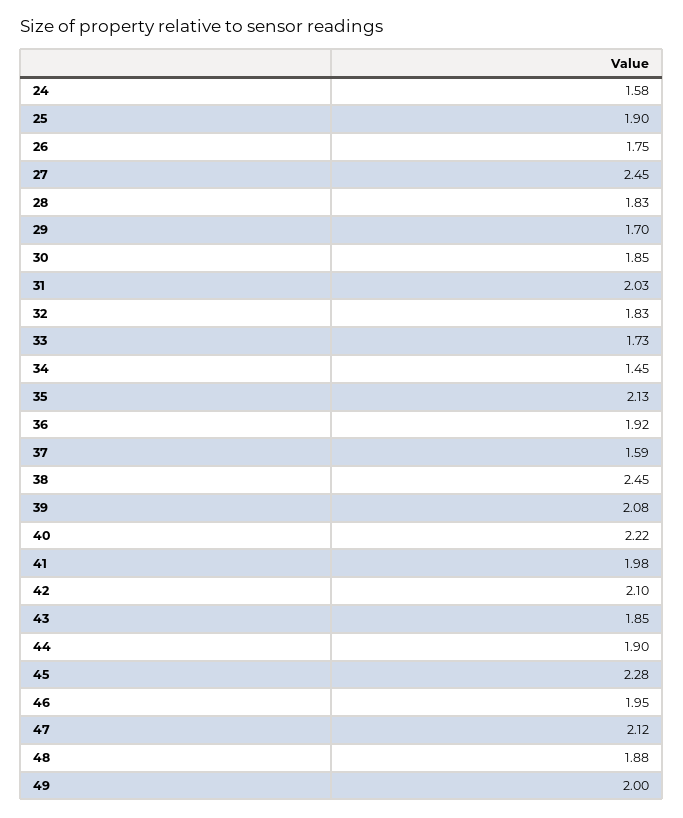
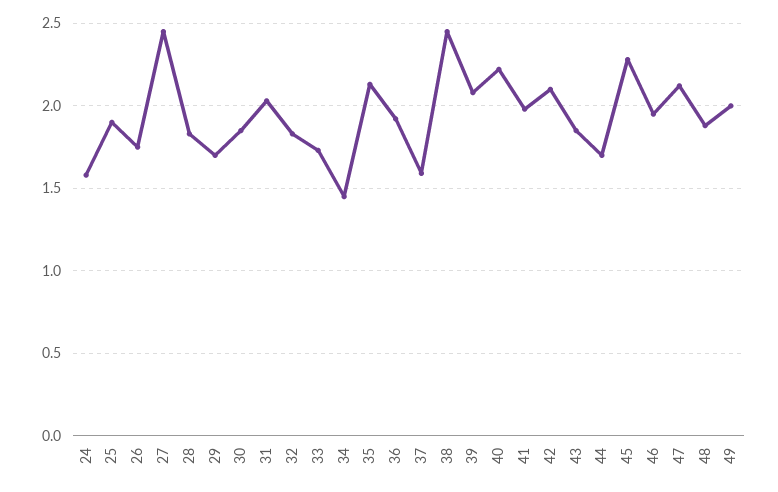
  {
    "24": 1.58,
    "25": 1.9,
    "26": 1.75,
    "27": 2.45,
    "28": 1.83,
    "29": 1.7,
    "30": 1.85,
    "31": 2.03,
    "32": 1.83,
    "33": 1.73,
    "34": 1.45,
    "35": 2.13,
    "36": 1.92,
    "37": 1.59,
    "38": 2.45,
    "39": 2.08,
    "40": 2.22,
    "41": 1.98,
    "42": 2.1,
    "43": 1.85,
-   "44": 1.9,
+   "44": 1.7,
    "45": 2.28,
    "46": 1.95,
    "47": 2.12,
    "48": 1.88,
    "49": 2
  }

